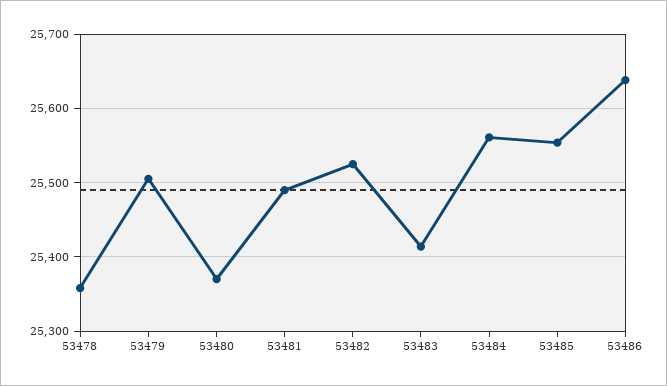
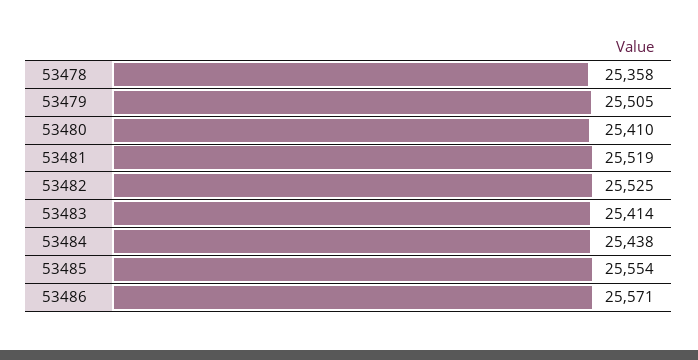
  {
    "53478": 25358,
    "53479": 25505,
-   "53480": 25370,
+   "53480": 25410,
-   "53481": 25490,
+   "53481": 25519,
    "53482": 25525,
    "53483": 25414,
-   "53484": 25560,
+   "53484": 25438,
    "53485": 25554,
-   "53486": 25640
+   "53486": 25571
  }

